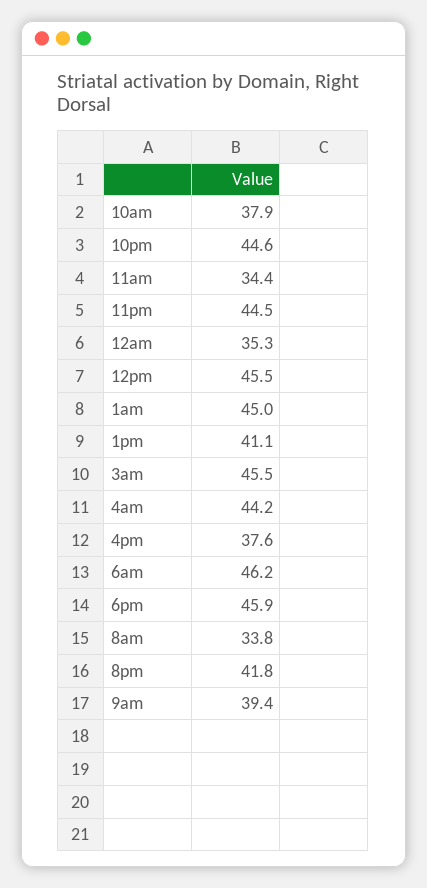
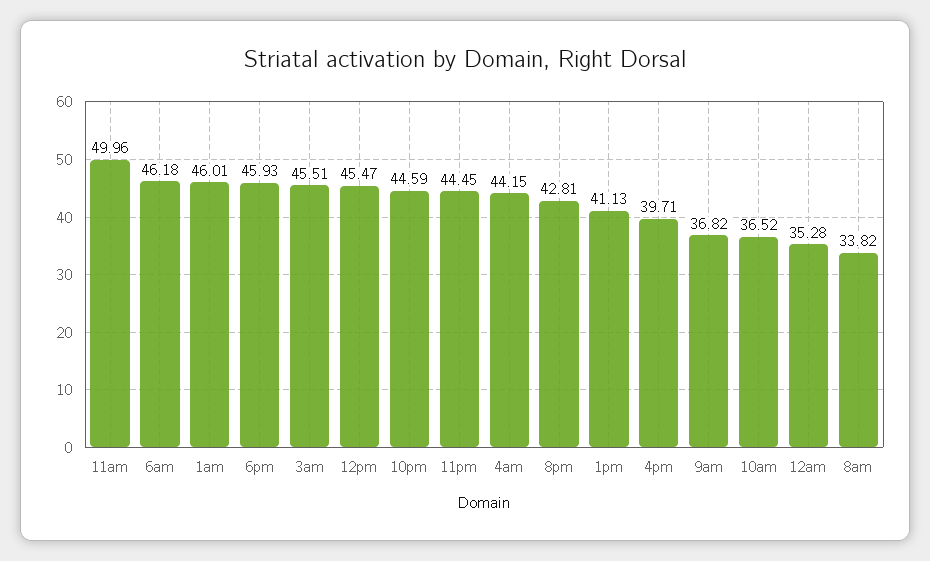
  {
-   "10am": 37.9,
+   "10am": 36.52,
    "10pm": 44.59,
-   "11am": 34.4,
+   "11am": 49.96,
    "11pm": 44.45,
    "12am": 35.28,
    "12pm": 45.47,
-   "1am": 45,
+   "1am": 46.01,
    "1pm": 41.13,
    "3am": 45.51,
    "4am": 44.15,
-   "4pm": 37.6,
+   "4pm": 39.71,
    "6am": 46.18,
    "6pm": 45.93,
    "8am": 33.82,
-   "8pm": 41.8,
+   "8pm": 42.81,
-   "9am": 39.4
+   "9am": 36.82
  }

